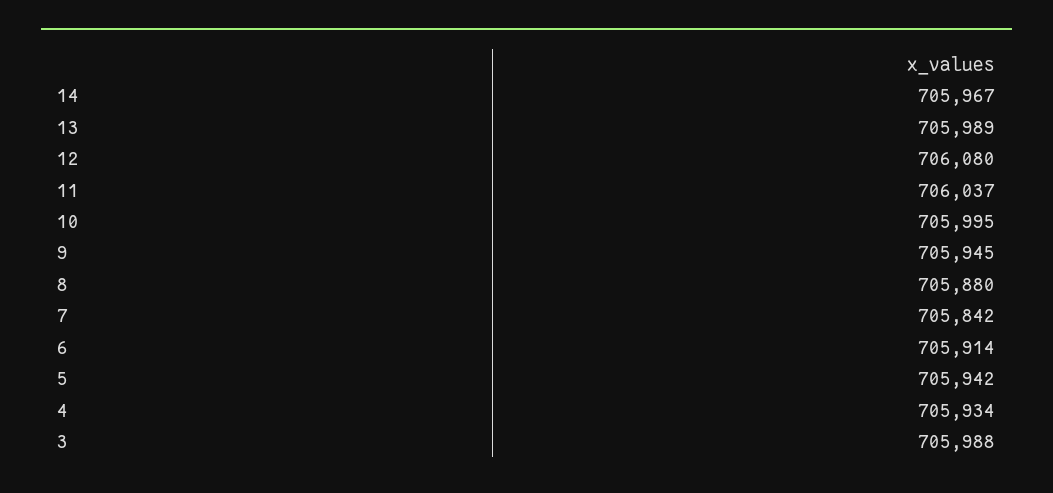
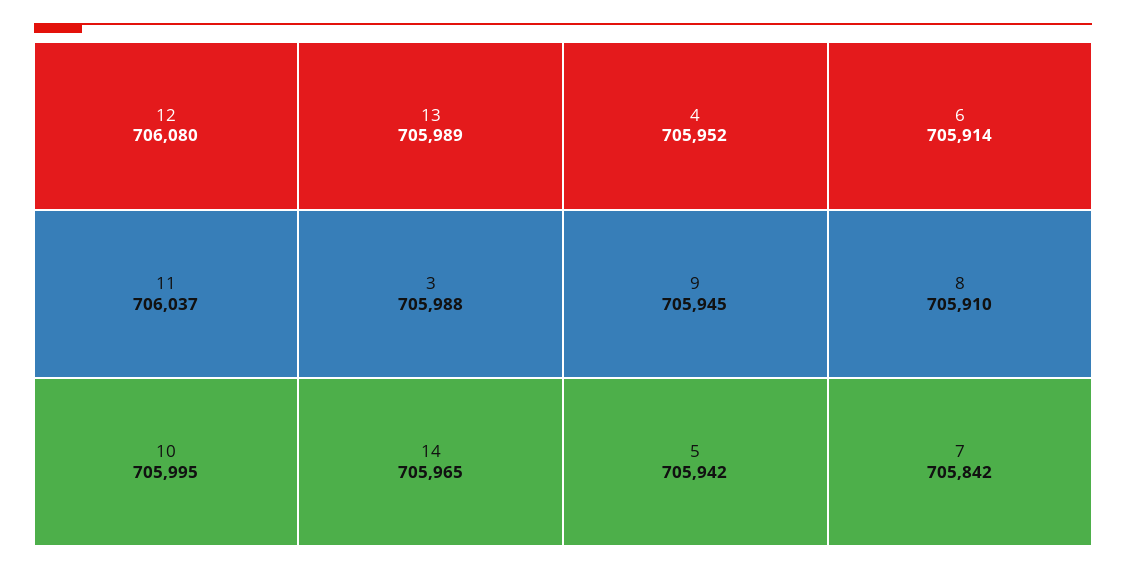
  {
-   "14": 705967,
+   "14": 705965,
    "13": 705989,
    "12": 706080,
    "11": 706037,
    "10": 705995,
    "9": 705945,
-   "8": 705880,
+   "8": 705910,
    "7": 705842,
    "6": 705914,
    "5": 705942,
-   "4": 705934,
+   "4": 705952,
    "3": 705988
  }

